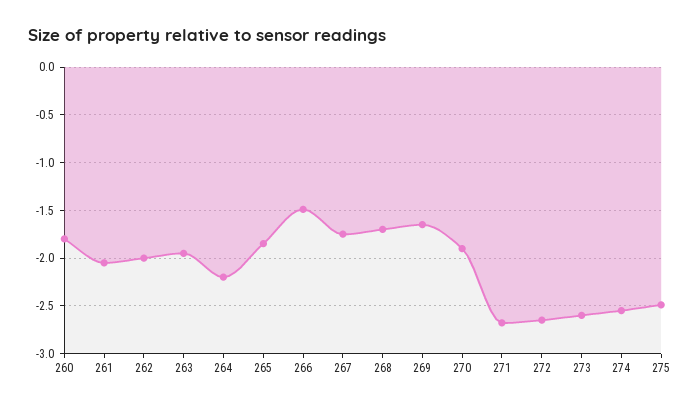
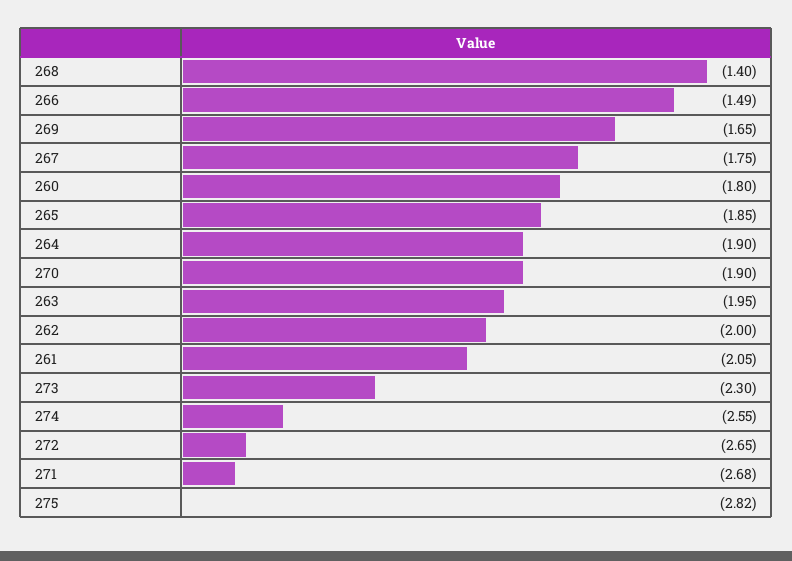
  {
    "260": -1.8,
    "261": -2.05,
    "262": -2,
    "263": -1.95,
-   "264": -2.2,
+   "264": -1.9,
    "265": -1.85,
    "266": -1.49,
    "267": -1.75,
-   "268": -1.7,
+   "268": -1.4,
    "269": -1.65,
    "270": -1.9,
    "271": -2.68,
    "272": -2.65,
-   "273": -2.6,
+   "273": -2.3,
    "274": -2.55,
-   "275": -2.5
+   "275": -2.82
  }

